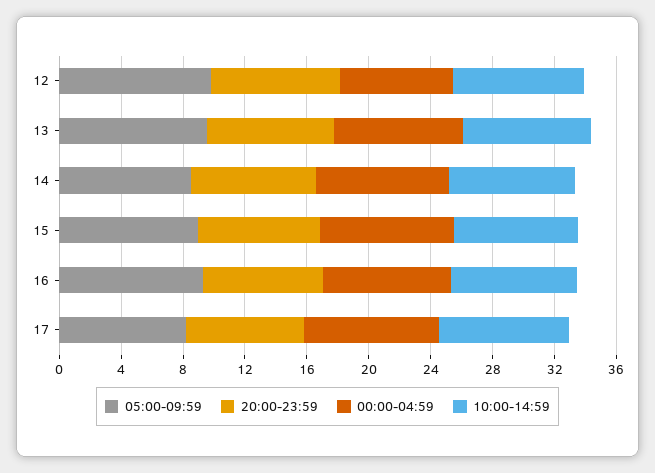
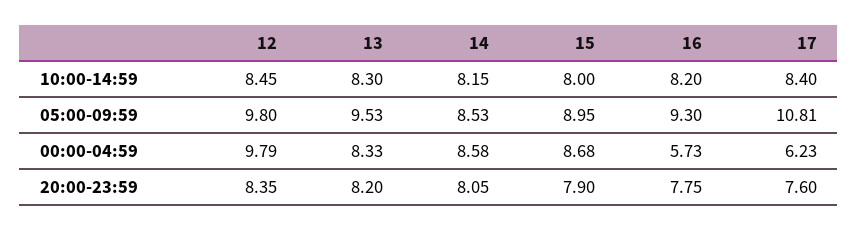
  {
    "05:00-09:59": {
      "12": 9.8,
      "13": 9.53,
      "14": 8.53,
      "15": 8.95,
      "16": 9.3,
-     "17": 8
+     "17": 10.81
    },
    "20:00-23:59": {
      "12": 8.35,
      "13": 8.2,
      "14": 8.05,
      "15": 7.9,
      "16": 7.75,
      "17": 7.6
    },
    "00:00-04:59": {
-     "12": 7,
+     "12": 9.79,
      "13": 8.33,
      "14": 8.58,
      "15": 8.68,
-     "16": 8,
+     "16": 5.73,
-     "17": 9
+     "17": 6.23
    },
    "10:00-14:59": {
      "12": 8.45,
      "13": 8.3,
      "14": 8.15,
      "15": 8,
      "16": 8.2,
      "17": 8.4
    }
  }

